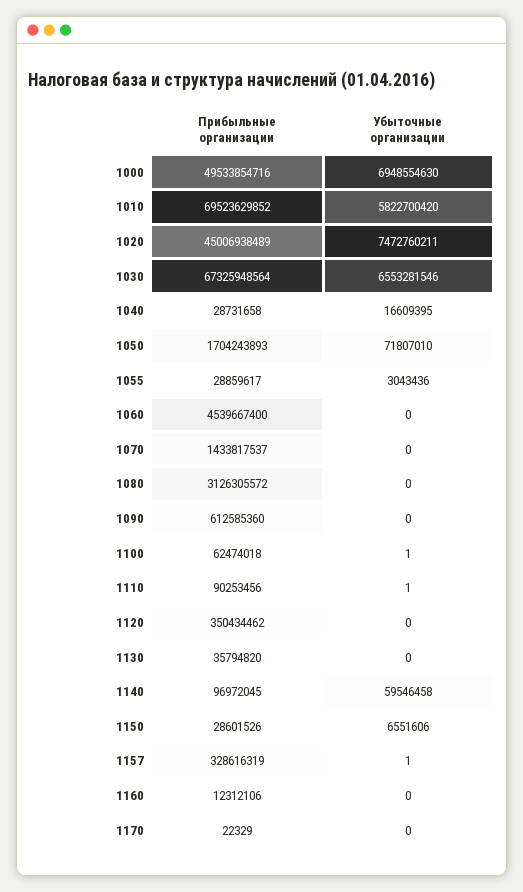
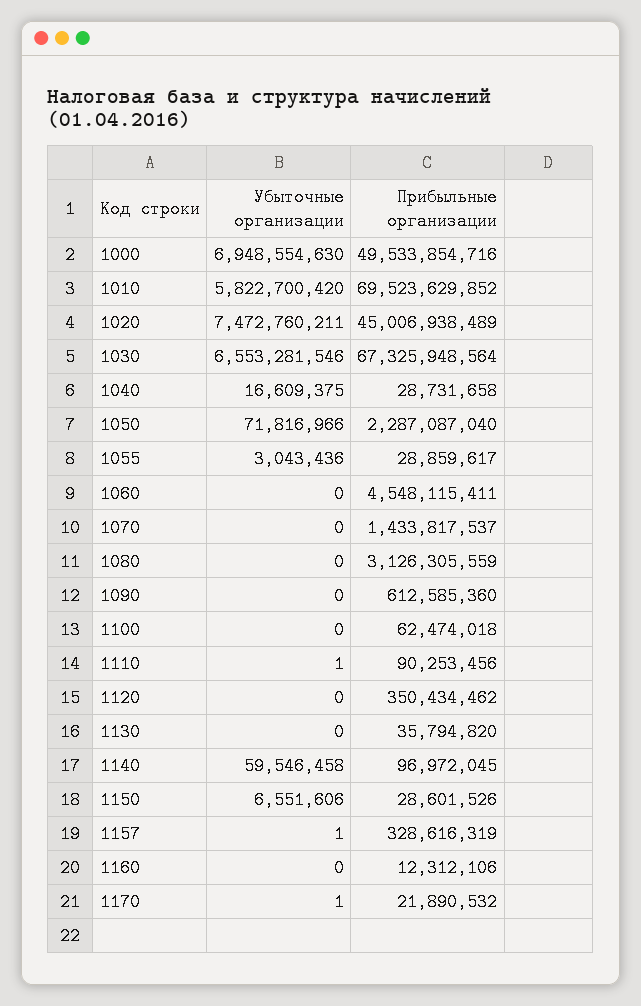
  {
    "Прибыльные организации": {
      "1000": 49533854716,
      "1010": 69523629852,
      "1020": 45006938489,
      "1030": 67325948564,
      "1040": 28731658,
-     "1050": 1704243893,
+     "1050": 2287087040,
      "1055": 28859617,
-     "1060": 4539667400,
+     "1060": 4548115411,
      "1070": 1433817537,
-     "1080": 3126305572,
+     "1080": 3126305559,
      "1090": 612585360,
      "1100": 62474018,
      "1110": 90253456,
      "1120": 350434462,
      "1130": 35794820,
      "1140": 96972045,
      "1150": 28601526,
      "1157": 328616319,
      "1160": 12312106,
-     "1170": 22329
+     "1170": 21890532
    },
    "Убыточные организации": {
      "1000": 6948554630,
      "1010": 5822700420,
      "1020": 7472760211,
      "1030": 6553281546,
-     "1040": 16609395,
+     "1040": 16609375,
-     "1050": 71807010,
+     "1050": 71816966,
      "1055": 3043436,
      "1060": 0,
      "1070": 0,
      "1080": 0,
      "1090": 0,
-     "1100": 1,
+     "1100": 0,
      "1110": 1,
      "1120": 0,
      "1130": 0,
      "1140": 59546458,
      "1150": 6551606,
      "1157": 1,
      "1160": 0,
-     "1170": 0
+     "1170": 1
    }
  }

